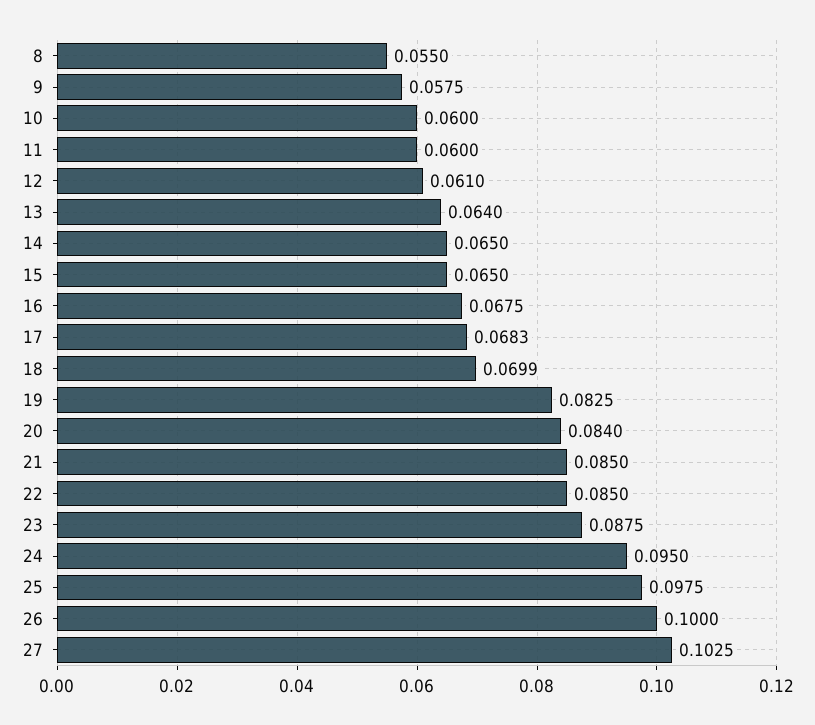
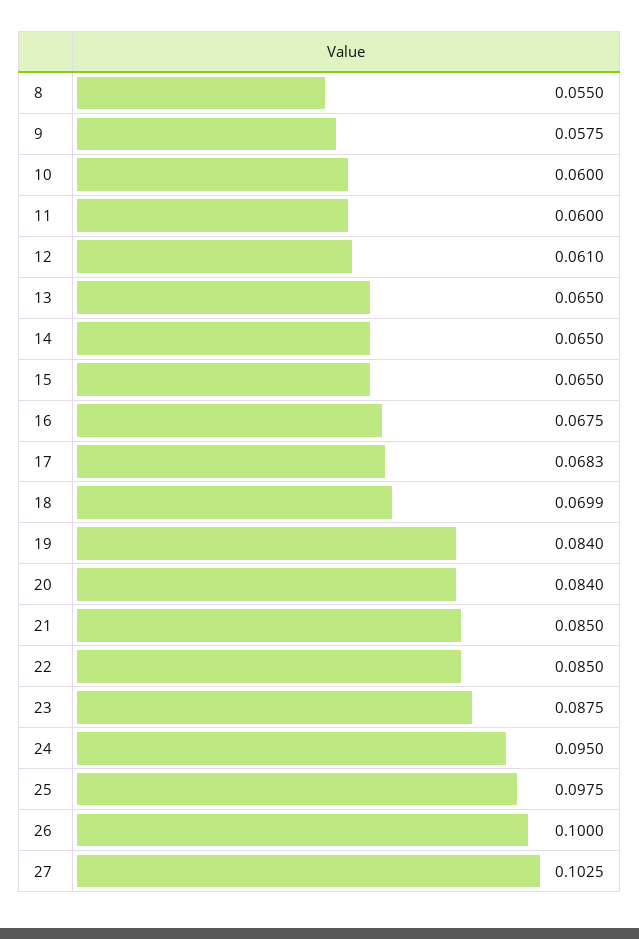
  {
    "8": 0.055,
    "9": 0.0575,
    "10": 0.06,
    "11": 0.06,
    "12": 0.061,
-   "13": 0.064,
+   "13": 0.065,
    "14": 0.065,
    "15": 0.065,
    "16": 0.0675,
    "17": 0.0683,
    "18": 0.0699,
-   "19": 0.0825,
+   "19": 0.084,
    "20": 0.084,
    "21": 0.085,
    "22": 0.085,
    "23": 0.0875,
    "24": 0.095,
    "25": 0.0975,
    "26": 0.1,
    "27": 0.1025
  }

